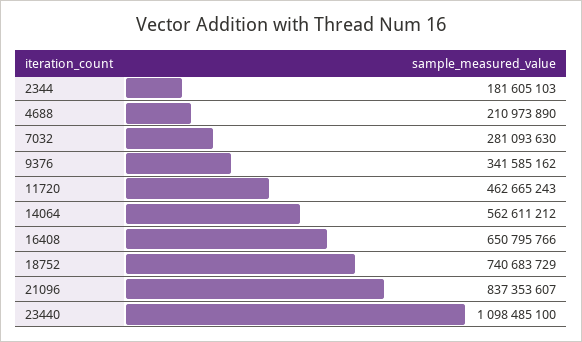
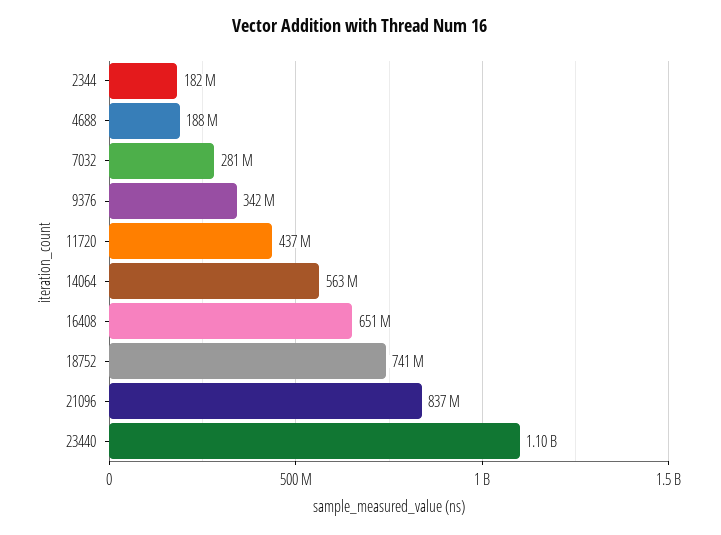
  {
    "2344": 181605103,
-   "4688": 210973890,
+   "4688": 188000000,
    "7032": 281093630,
    "9376": 341585162,
-   "11720": 462665243,
+   "11720": 437000000,
    "14064": 562611212,
    "16408": 650795766,
    "18752": 740683729,
    "21096": 837353607,
    "23440": 1098485100
  }

